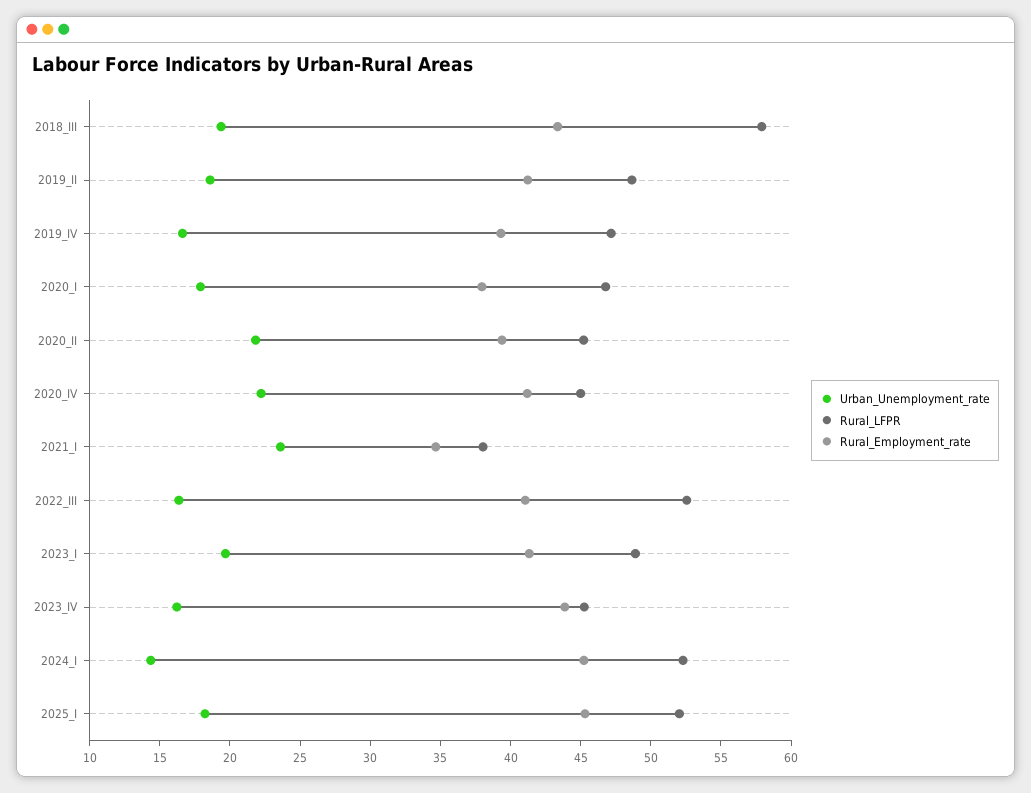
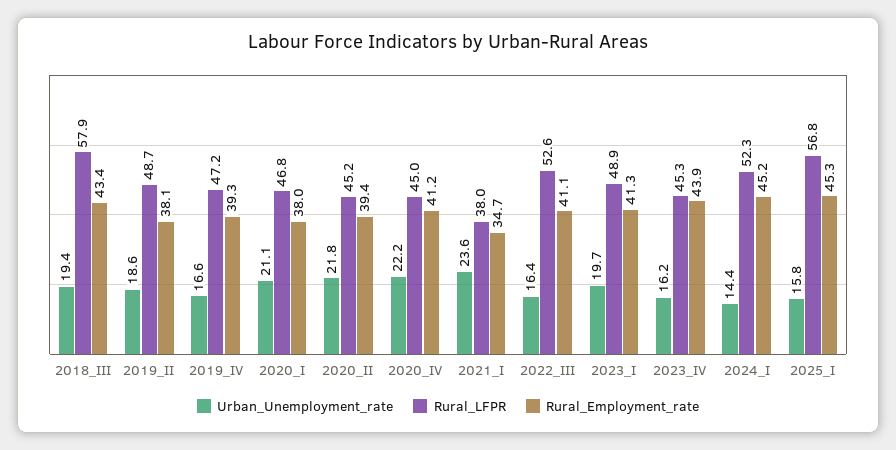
  {
    "Urban_Unemployment_rate": {
      "2018_III": 19.4,
      "2019_II": 18.6,
      "2019_IV": 16.6,
-     "2020_I": 18,
+     "2020_I": 21.1,
      "2020_II": 21.8,
      "2020_IV": 22.2,
      "2021_I": 23.6,
      "2022_III": 16.4,
      "2023_I": 19.7,
      "2023_IV": 16.2,
      "2024_I": 14.4,
-     "2025_I": 18
+     "2025_I": 15.8
    },
    "Rural_LFPR": {
      "2018_III": 57.9,
      "2019_II": 48.7,
      "2019_IV": 47.2,
      "2020_I": 46.8,
      "2020_II": 45.2,
      "2020_IV": 45,
      "2021_I": 38,
      "2022_III": 52.6,
      "2023_I": 48.9,
      "2023_IV": 45.3,
      "2024_I": 52.3,
-     "2025_I": 52
+     "2025_I": 56.8
    },
    "Rural_Employment_rate": {
      "2018_III": 43.4,
-     "2019_II": 41,
+     "2019_II": 38.1,
      "2019_IV": 39.3,
      "2020_I": 38,
      "2020_II": 39.4,
      "2020_IV": 41.2,
      "2021_I": 34.7,
      "2022_III": 41.1,
      "2023_I": 41.3,
      "2023_IV": 43.9,
      "2024_I": 45.2,
      "2025_I": 45.3
    }
  }

